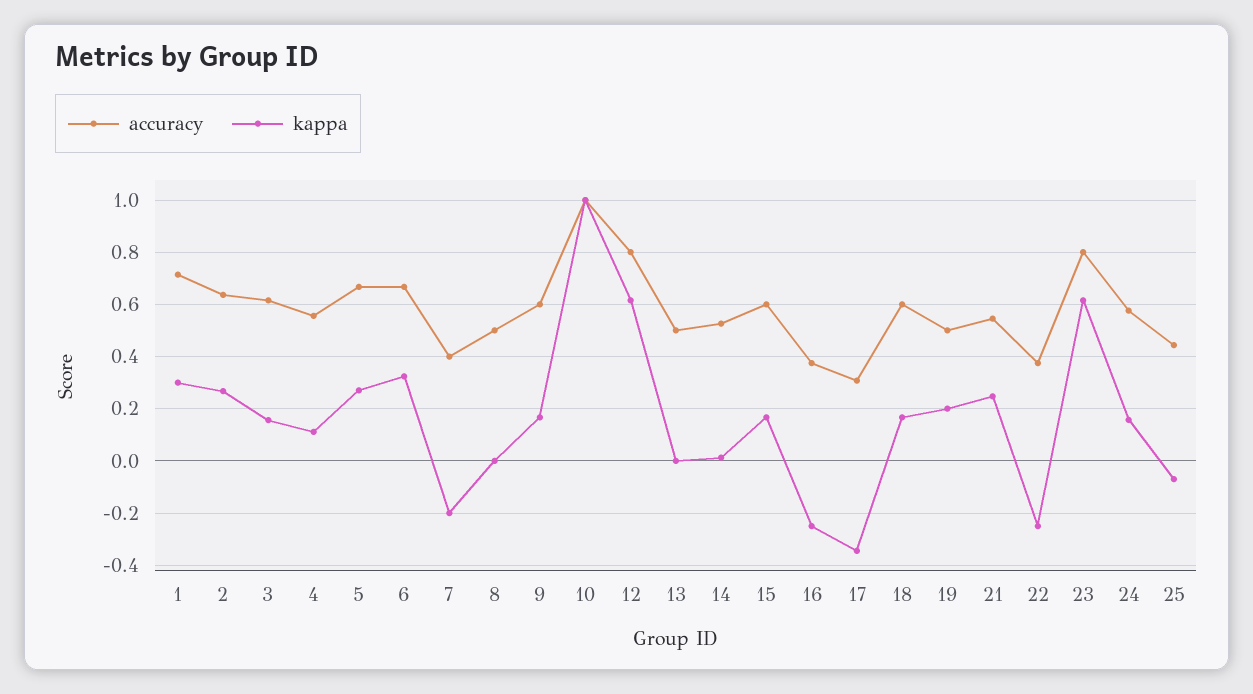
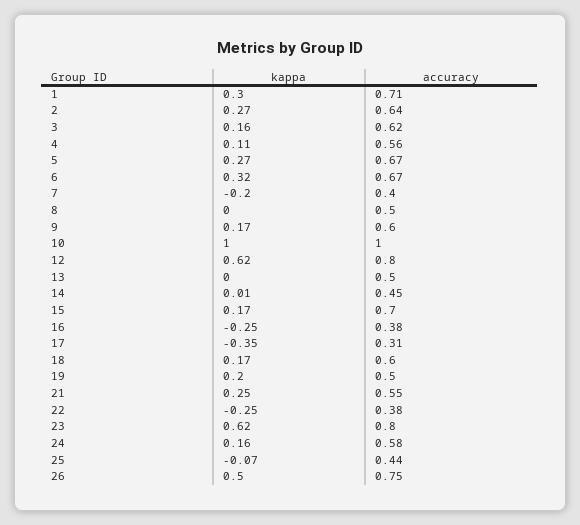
  {
    "accuracy": {
      "1": 0.71,
      "2": 0.64,
      "3": 0.62,
      "4": 0.56,
      "5": 0.67,
      "6": 0.67,
      "7": 0.4,
      "8": 0.5,
      "9": 0.6,
      "10": 1,
      "12": 0.8,
      "13": 0.5,
-     "14": 0.525,
+     "14": 0.45,
-     "15": 0.6,
+     "15": 0.7,
      "16": 0.38,
      "17": 0.31,
      "18": 0.6,
      "19": 0.5,
      "21": 0.55,
      "22": 0.38,
      "23": 0.8,
      "24": 0.58,
-     "25": 0.44
+     "25": 0.44,
+     "26": 0.75
    },
    "kappa": {
      "1": 0.3,
      "2": 0.27,
      "3": 0.16,
      "4": 0.11,
      "5": 0.27,
      "6": 0.32,
      "7": -0.2,
      "8": 0,
      "9": 0.17,
      "10": 1,
      "12": 0.62,
      "13": 0,
      "14": 0.01,
      "15": 0.17,
      "16": -0.25,
      "17": -0.35,
      "18": 0.17,
      "19": 0.2,
      "21": 0.25,
      "22": -0.25,
      "23": 0.62,
      "24": 0.16,
-     "25": -0.07
+     "25": -0.07,
+     "26": 0.5
    }
  }

